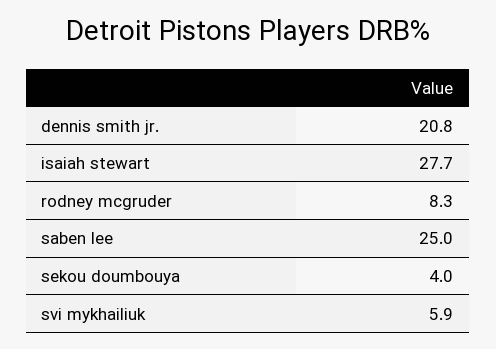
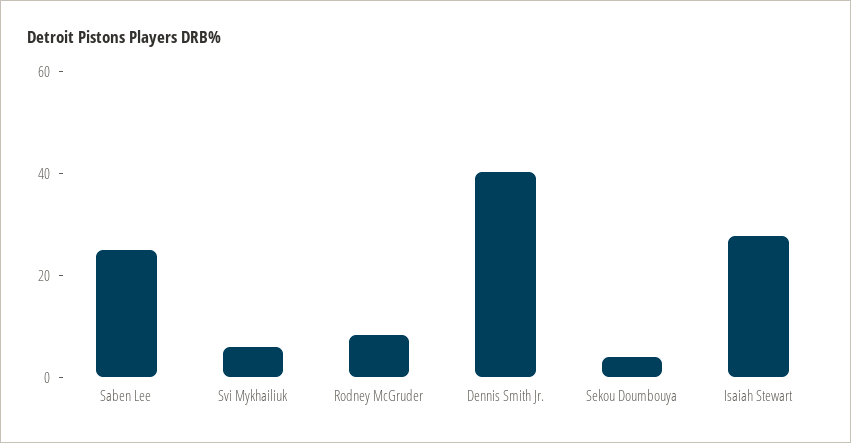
  {
-   "dennis smith jr.": 20.8,
+   "dennis smith jr.": 40,
    "isaiah stewart": 27.7,
    "rodney mcgruder": 8.3,
    "saben lee": 25,
    "sekou doumbouya": 4,
    "svi mykhailiuk": 5.9
  }

